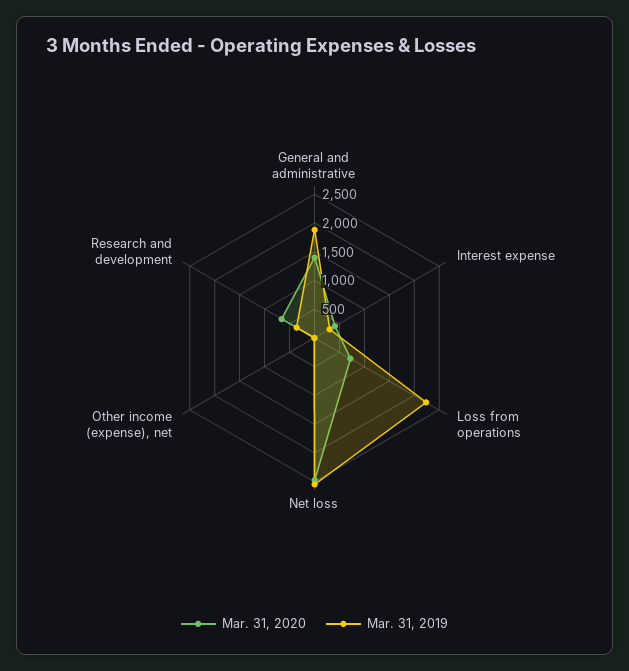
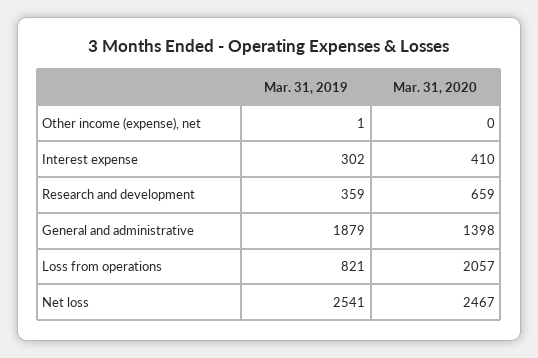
  {
    "Mar. 31, 2020": {
      "General and administrative": 1398,
      "Interest expense": 410,
-     "Loss from operations": 750,
+     "Loss from operations": 2057,
      "Net loss": 2467,
      "Other income (expense), net": 0,
      "Research and development": 659
    },
    "Mar. 31, 2019": {
      "General and administrative": 1879,
      "Interest expense": 302,
-     "Loss from operations": 2250,
+     "Loss from operations": 821,
      "Net loss": 2541,
      "Other income (expense), net": 1,
      "Research and development": 359
    }
  }

